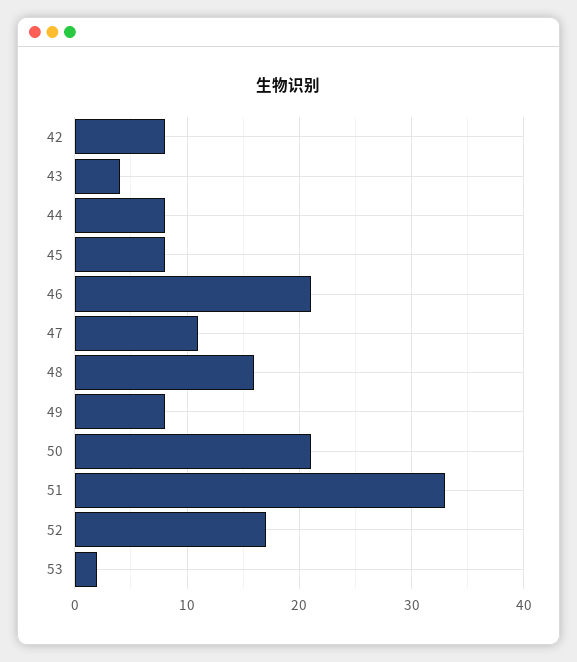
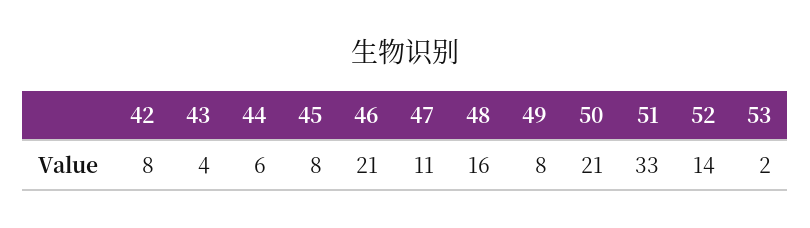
  {
    "42": 8,
    "43": 4,
-   "44": 8,
+   "44": 6,
    "45": 8,
    "46": 21,
    "47": 11,
    "48": 16,
    "49": 8,
    "50": 21,
    "51": 33,
-   "52": 17,
+   "52": 14,
    "53": 2
  }

